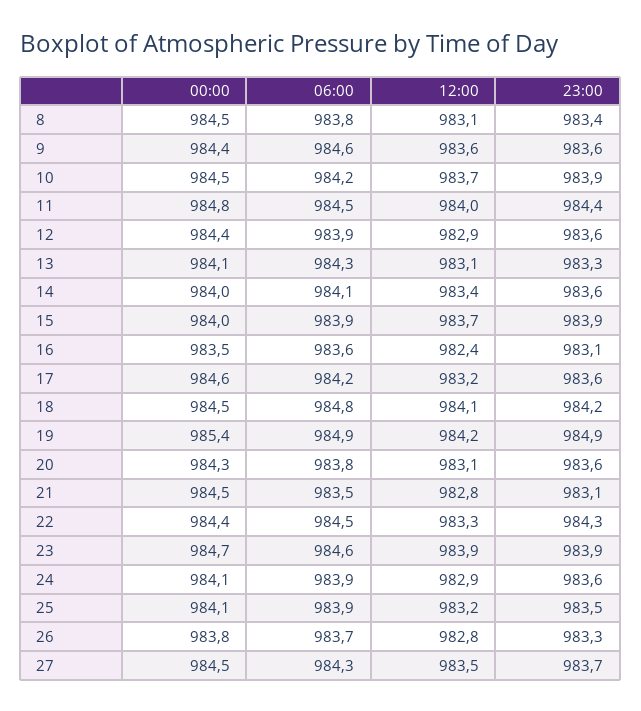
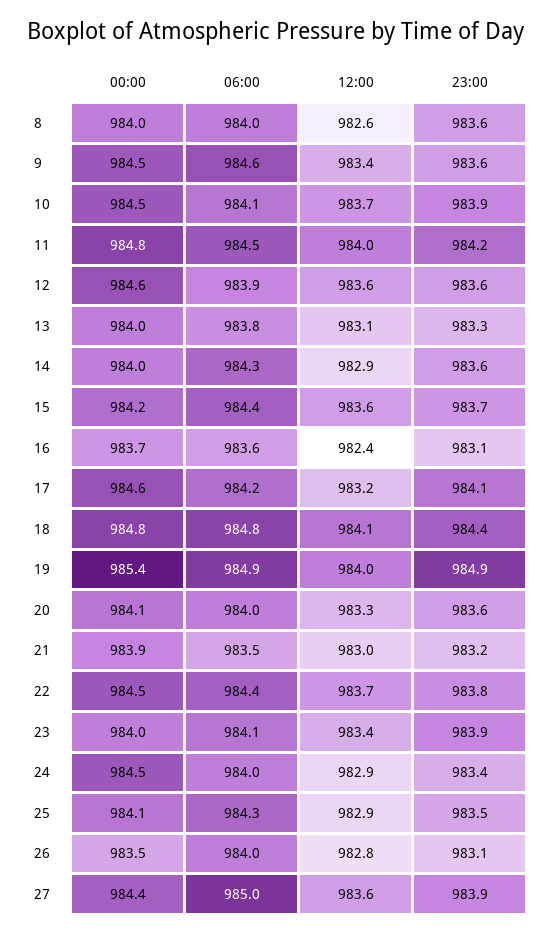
  {
    "00:00": {
-     "8": 984.5,
+     "8": 984,
-     "9": 984.4,
+     "9": 984.5,
      "10": 984.5,
      "11": 984.8,
-     "12": 984.4,
+     "12": 984.6,
-     "13": 984.1,
+     "13": 984,
      "14": 984,
-     "15": 984,
+     "15": 984.2,
-     "16": 983.5,
+     "16": 983.7,
      "17": 984.6,
-     "18": 984.5,
+     "18": 984.8,
      "19": 985.4,
-     "20": 984.3,
+     "20": 984.1,
-     "21": 984.5,
+     "21": 983.9,
-     "22": 984.4,
+     "22": 984.5,
-     "23": 984.7,
+     "23": 984,
-     "24": 984.1,
+     "24": 984.5,
      "25": 984.1,
-     "26": 983.8,
+     "26": 983.5,
-     "27": 984.5
+     "27": 984.4
    },
    "06:00": {
-     "8": 983.8,
+     "8": 984,
      "9": 984.6,
-     "10": 984.2,
+     "10": 984.1,
      "11": 984.5,
      "12": 983.9,
-     "13": 984.3,
+     "13": 983.8,
-     "14": 984.1,
+     "14": 984.3,
-     "15": 983.9,
+     "15": 984.4,
      "16": 983.6,
      "17": 984.2,
      "18": 984.8,
      "19": 984.9,
-     "20": 983.8,
+     "20": 984,
      "21": 983.5,
-     "22": 984.5,
+     "22": 984.4,
-     "23": 984.6,
+     "23": 984.1,
-     "24": 983.9,
+     "24": 984,
-     "25": 983.9,
+     "25": 984.3,
-     "26": 983.7,
+     "26": 984,
-     "27": 984.3
+     "27": 985
    },
    "12:00": {
-     "8": 983.1,
+     "8": 982.6,
-     "9": 983.6,
+     "9": 983.4,
      "10": 983.7,
      "11": 984,
-     "12": 982.9,
+     "12": 983.6,
      "13": 983.1,
-     "14": 983.4,
+     "14": 982.9,
-     "15": 983.7,
+     "15": 983.6,
      "16": 982.4,
      "17": 983.2,
      "18": 984.1,
-     "19": 984.2,
+     "19": 984,
-     "20": 983.1,
+     "20": 983.3,
-     "21": 982.8,
+     "21": 983,
-     "22": 983.3,
+     "22": 983.7,
-     "23": 983.9,
+     "23": 983.4,
      "24": 982.9,
-     "25": 983.2,
+     "25": 982.9,
      "26": 982.8,
-     "27": 983.5
+     "27": 983.6
    },
    "23:00": {
-     "8": 983.4,
+     "8": 983.6,
      "9": 983.6,
      "10": 983.9,
-     "11": 984.4,
+     "11": 984.2,
      "12": 983.6,
      "13": 983.3,
      "14": 983.6,
-     "15": 983.9,
+     "15": 983.7,
      "16": 983.1,
-     "17": 983.6,
+     "17": 984.1,
-     "18": 984.2,
+     "18": 984.4,
      "19": 984.9,
      "20": 983.6,
-     "21": 983.1,
+     "21": 983.2,
-     "22": 984.3,
+     "22": 983.8,
      "23": 983.9,
-     "24": 983.6,
+     "24": 983.4,
      "25": 983.5,
-     "26": 983.3,
+     "26": 983.1,
-     "27": 983.7
+     "27": 983.9
    }
  }

